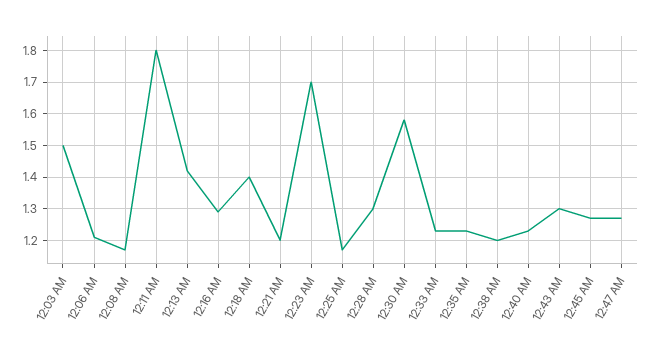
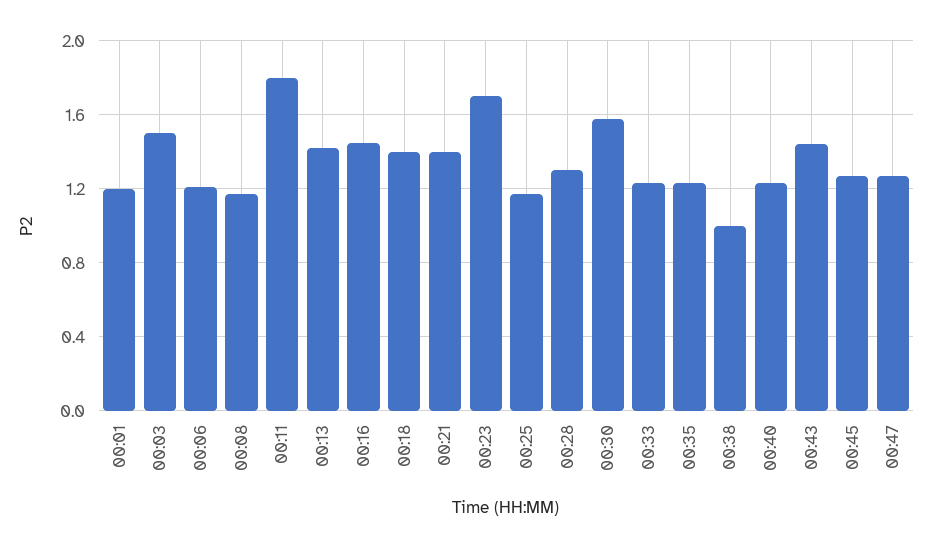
  {
    "12:03 AM": 1.5,
    "12:06 AM": 1.2,
    "12:08 AM": 1.15,
    "12:11 AM": 1.8,
    "12:13 AM": 1.4,
-   "12:16 AM": 1.3,
+   "12:16 AM": 1.45,
    "12:18 AM": 1.4,
-   "12:21 AM": 1.2,
+   "12:21 AM": 1.4,
    "12:23 AM": 1.7,
    "12:25 AM": 1.15,
    "12:28 AM": 1.3,
    "12:30 AM": 1.6,
    "12:33 AM": 1.25,
    "12:35 AM": 1.25,
-   "12:38 AM": 1.2,
+   "12:38 AM": 1,
    "12:40 AM": 1.25,
-   "12:43 AM": 1.3,
+   "12:43 AM": 1.45,
    "12:45 AM": 1.25,
-   "12:47 AM": 1.25
+   "12:47 AM": 1.25,
+   "00:01": 1.2
  }

